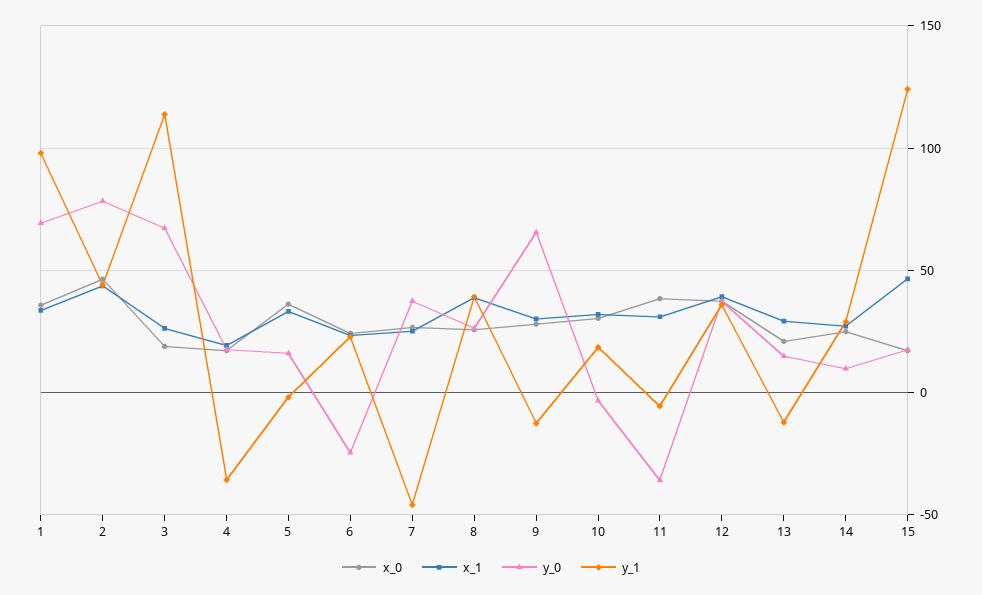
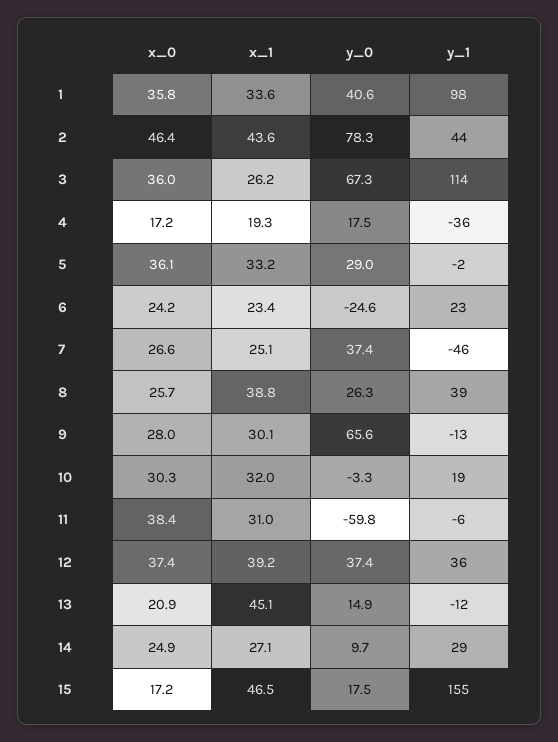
  {
    "x_0": {
      "1": 35.8,
      "2": 46.4,
-     "3": 20,
+     "3": 36,
      "4": 17.2,
      "5": 36.1,
      "6": 24.2,
      "7": 26.6,
      "8": 25.7,
      "9": 28,
      "10": 30.3,
      "11": 38.4,
      "12": 37.4,
      "13": 20.9,
      "14": 24.9,
      "15": 17.2
    },
    "x_1": {
      "1": 33.6,
      "2": 43.6,
      "3": 26.2,
      "4": 19.3,
      "5": 33.2,
      "6": 23.4,
      "7": 25.1,
      "8": 38.8,
      "9": 30.1,
      "10": 32,
      "11": 31,
      "12": 39.2,
-     "13": 30,
+     "13": 45.1,
      "14": 27.1,
      "15": 46.5
    },
    "y_0": {
-     "1": 70,
+     "1": 40.6,
      "2": 78.3,
      "3": 67.3,
      "4": 17.5,
-     "5": 15,
+     "5": 29,
      "6": -24.6,
      "7": 37.4,
      "8": 26.3,
      "9": 65.6,
      "10": -3.3,
-     "11": -35,
+     "11": -59.8,
      "12": 37.4,
      "13": 14.9,
      "14": 9.7,
      "15": 17.5
    },
    "y_1": {
      "1": 98,
      "2": 44,
      "3": 114,
      "4": -36,
      "5": -2,
      "6": 23,
      "7": -46,
      "8": 39,
      "9": -13,
      "10": 19,
      "11": -6,
      "12": 36,
      "13": -12,
      "14": 29,
-     "15": 125
+     "15": 155
    }
  }

